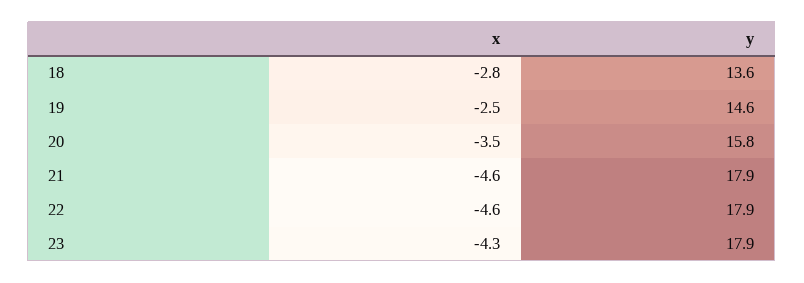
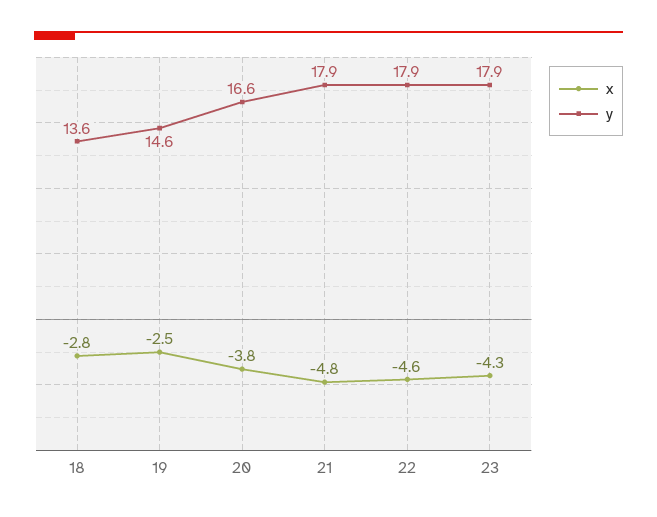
  {
    "x": {
      "18": -2.8,
      "19": -2.5,
-     "20": -3.5,
+     "20": -3.8,
-     "21": -4.6,
+     "21": -4.8,
      "22": -4.6,
      "23": -4.3
    },
    "y": {
      "18": 13.6,
      "19": 14.6,
-     "20": 15.8,
+     "20": 16.6,
      "21": 17.9,
      "22": 17.9,
      "23": 17.9
    }
  }

